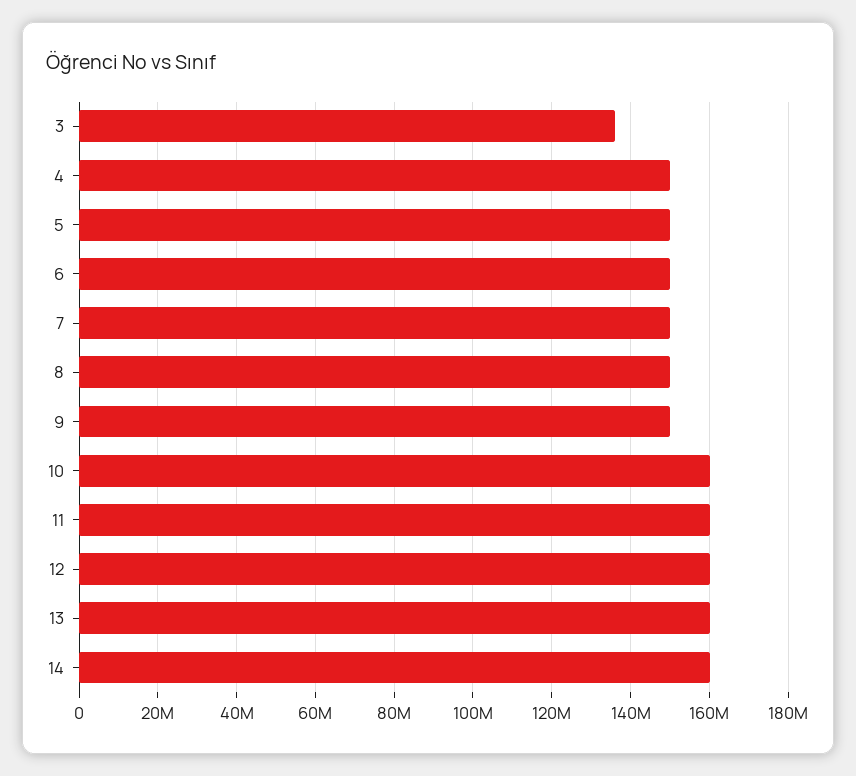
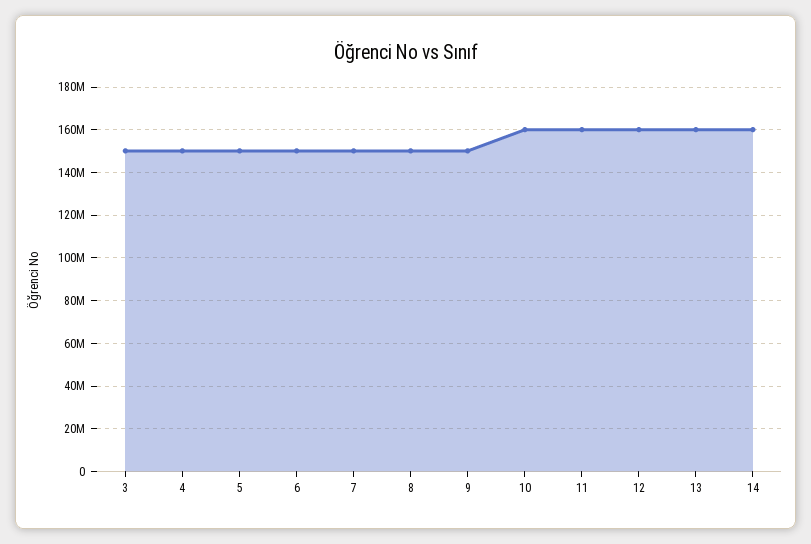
  {
-   "3": 136000000,
+   "3": 150000000,
    "4": 150000000,
    "5": 150000000,
    "6": 150000000,
    "7": 150000000,
    "8": 150000000,
    "9": 150000000,
    "10": 160000000,
    "11": 160000000,
    "12": 160000000,
    "13": 160000000,
    "14": 160000000
  }

